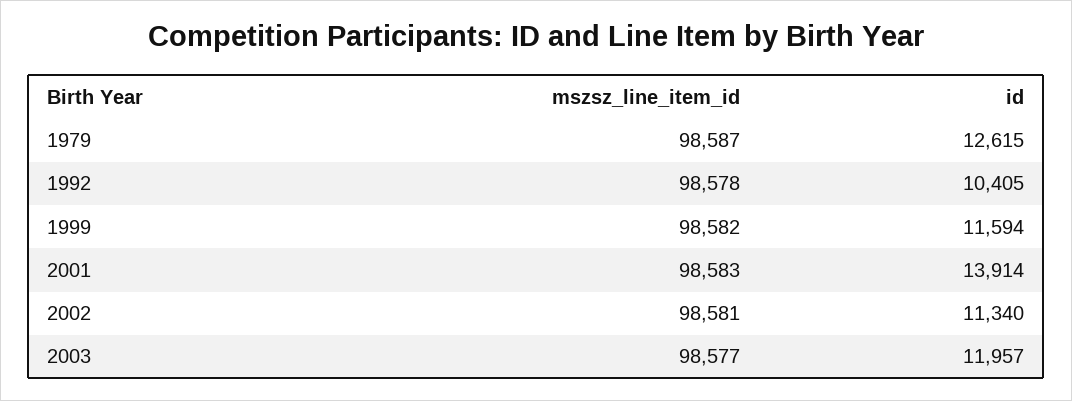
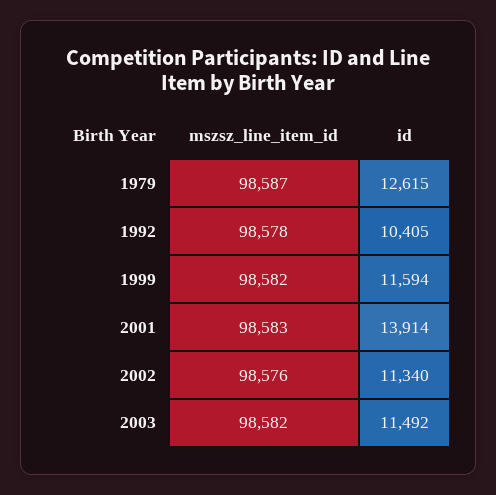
  {
    "mszsz_line_item_id": {
      "1979": 98587,
      "1992": 98578,
      "1999": 98582,
      "2001": 98583,
-     "2002": 98581,
+     "2002": 98576,
-     "2003": 98577
+     "2003": 98582
    },
    "id": {
      "1979": 12615,
      "1992": 10405,
      "1999": 11594,
      "2001": 13914,
      "2002": 11340,
-     "2003": 11957
+     "2003": 11492
    }
  }

